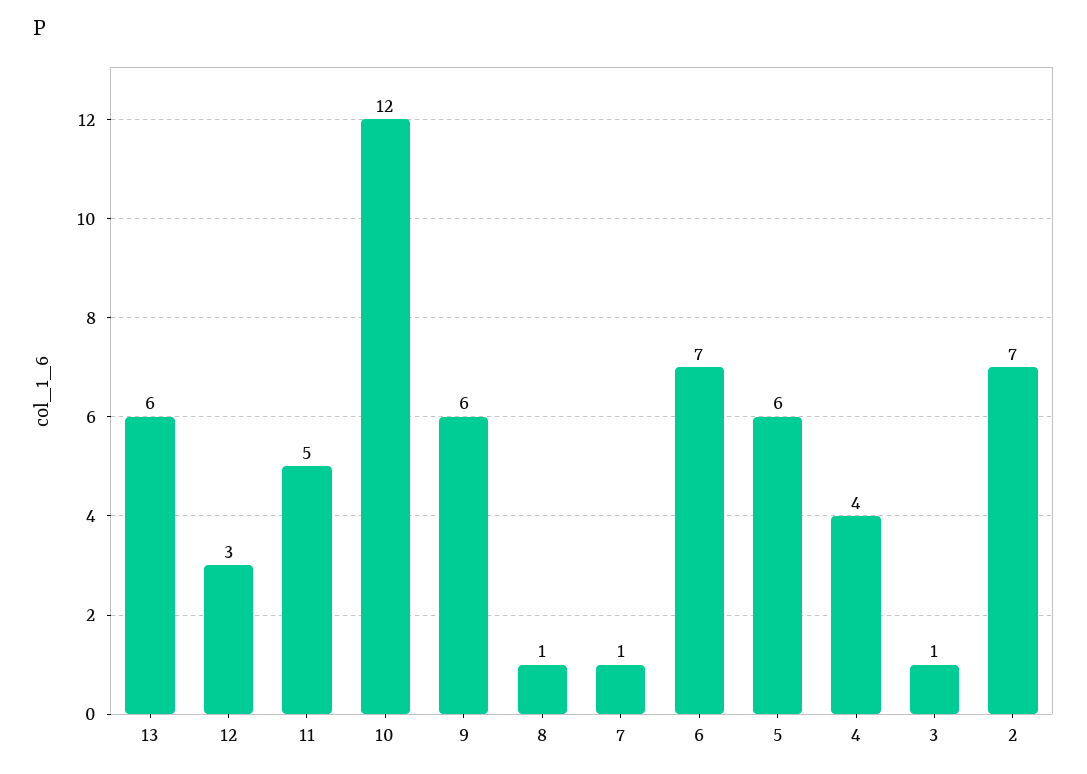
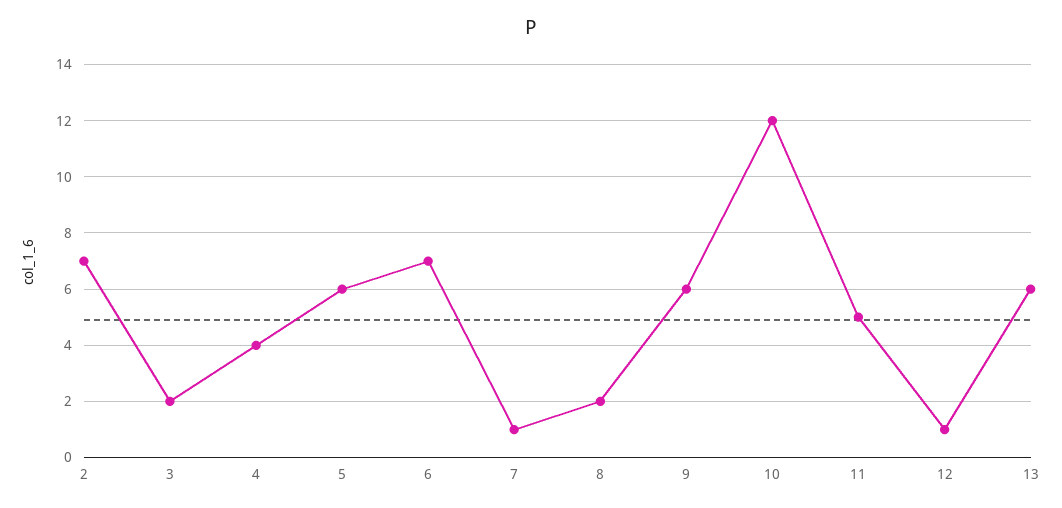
  {
    "13": 6,
-   "12": 3,
+   "12": 1,
    "11": 5,
    "10": 12,
    "9": 6,
-   "8": 1,
+   "8": 2,
    "7": 1,
    "6": 7,
    "5": 6,
    "4": 4,
-   "3": 1,
+   "3": 2,
    "2": 7
  }

